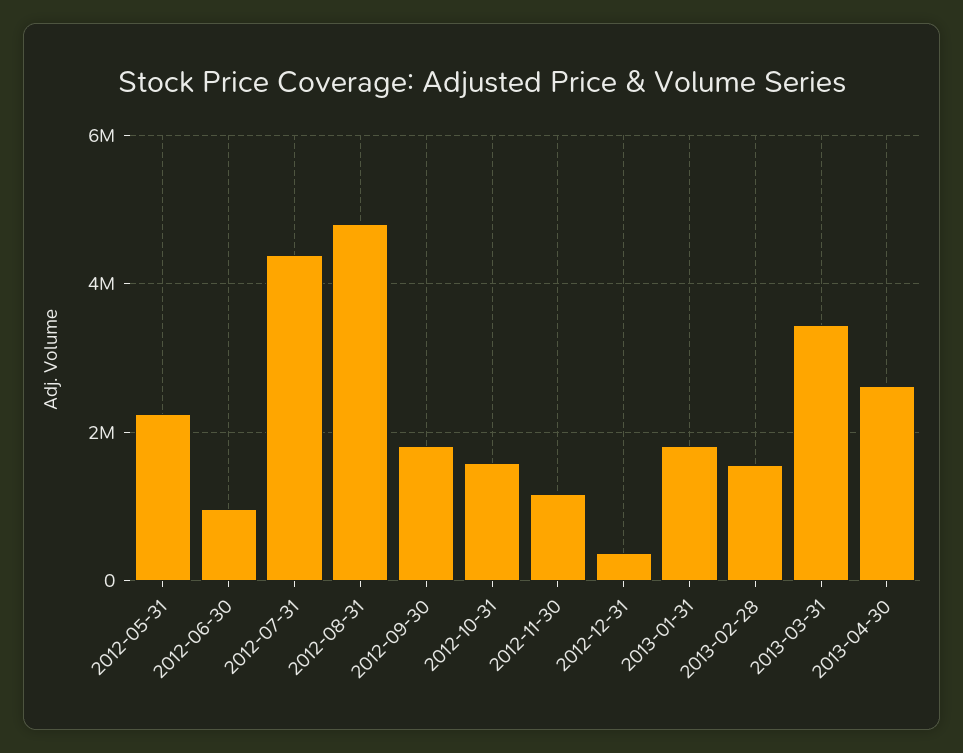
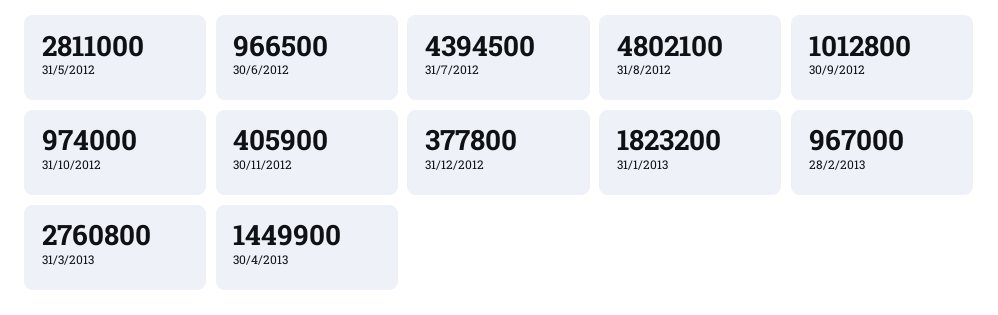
  {
-   "2012-05-31": 2200000,
+   "2012-05-31": 2811000,
    "2012-06-30": 966500,
    "2012-07-31": 4394500,
    "2012-08-31": 4802100,
-   "2012-09-30": 1800000,
+   "2012-09-30": 1012800,
-   "2012-10-31": 1600000,
+   "2012-10-31": 974000,
-   "2012-11-30": 1200000,
+   "2012-11-30": 405900,
    "2012-12-31": 377800,
    "2013-01-31": 1823200,
-   "2013-02-28": 1600000,
+   "2013-02-28": 967000,
-   "2013-03-31": 3400000,
+   "2013-03-31": 2760800,
-   "2013-04-30": 2600000
+   "2013-04-30": 1449900
  }

